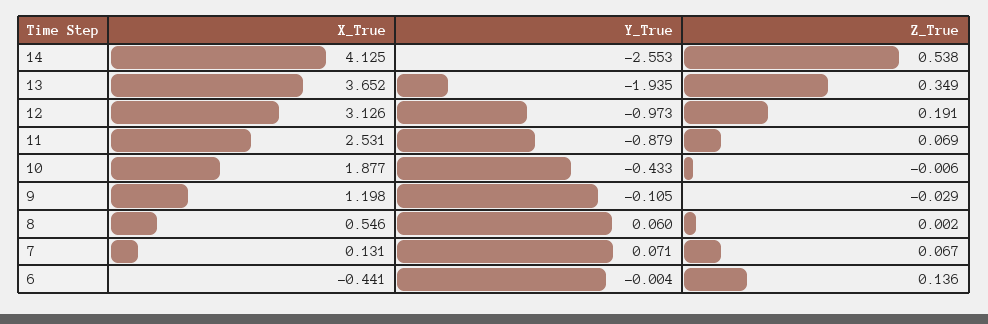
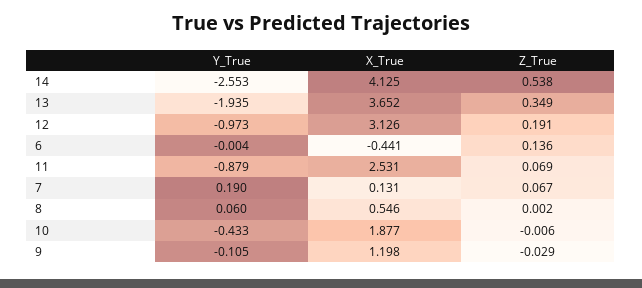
  {
    "X_True": {
      "14": 4.125,
      "13": 3.652,
      "12": 3.126,
      "11": 2.531,
      "10": 1.877,
      "9": 1.198,
      "8": 0.546,
      "7": 0.131,
      "6": -0.441
    },
    "Y_True": {
      "14": -2.553,
      "13": -1.935,
      "12": -0.973,
      "11": -0.879,
      "10": -0.433,
      "9": -0.105,
      "8": 0.06,
-     "7": 0.071,
+     "7": 0.19,
      "6": -0.004
    },
    "Z_True": {
      "14": 0.538,
      "13": 0.349,
      "12": 0.191,
      "11": 0.069,
      "10": -0.006,
      "9": -0.029,
      "8": 0.002,
      "7": 0.067,
      "6": 0.136
    }
  }

